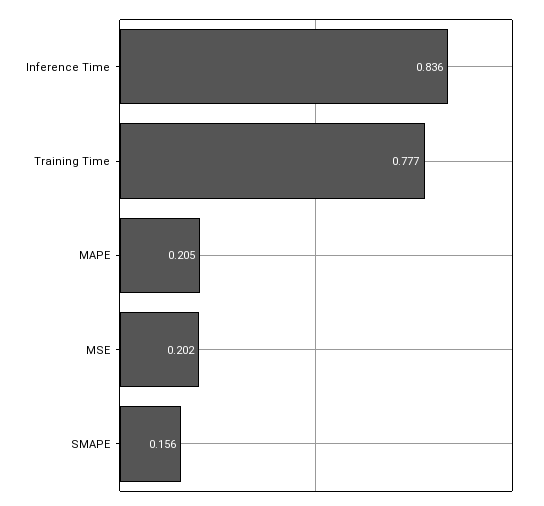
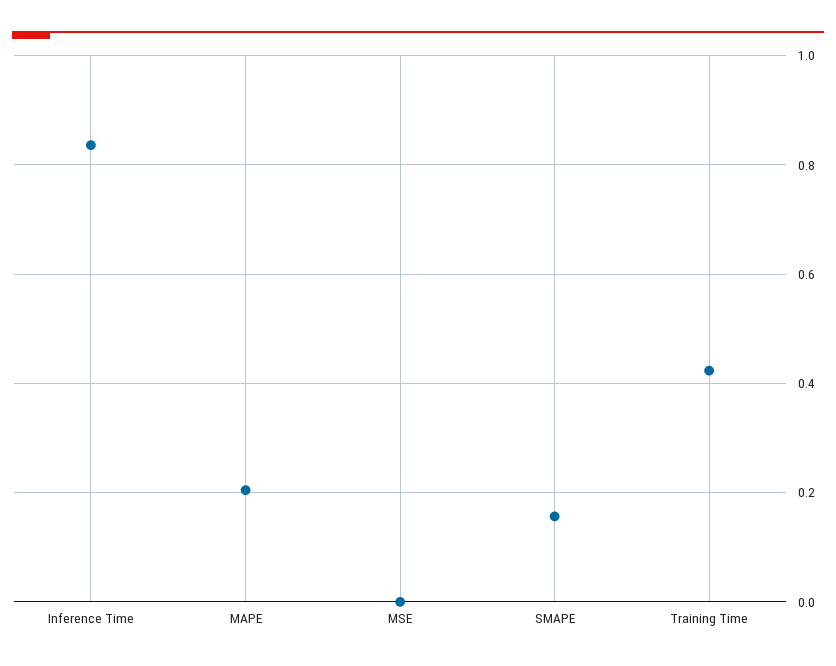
  {
    "Inference Time": 0.836,
-   "Training Time": 0.777,
+   "Training Time": 0.42,
    "MAPE": 0.205,
-   "MSE": 0.202,
+   "MSE": 0,
    "SMAPE": 0.156
  }

